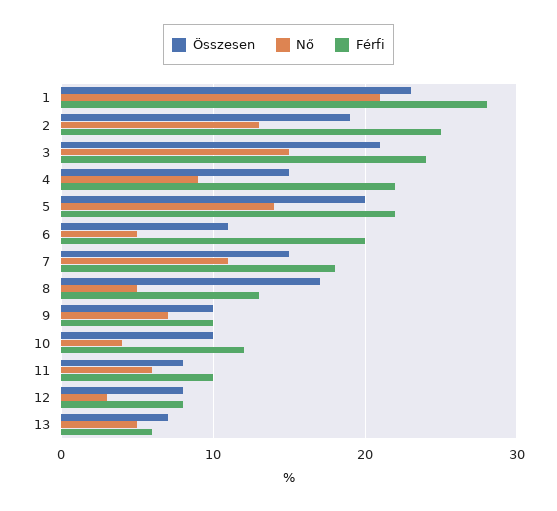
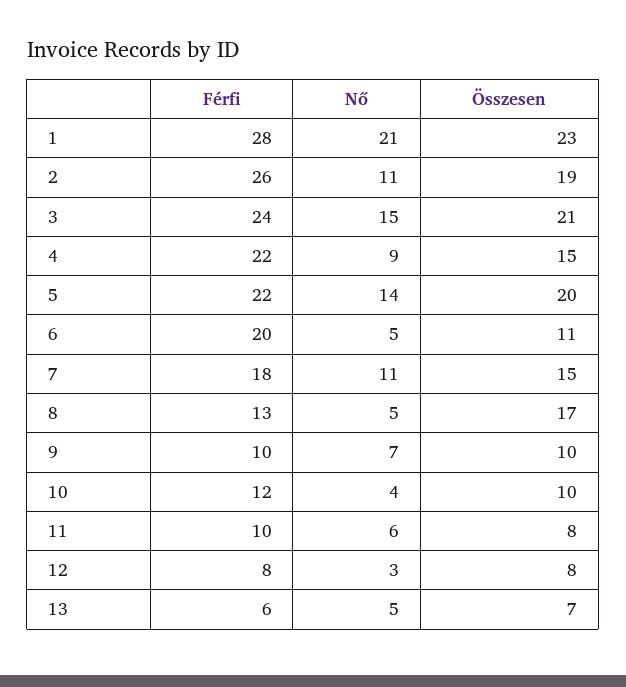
  {
    "Összesen": {
      "1": 23,
      "2": 19,
      "3": 21,
      "4": 15,
      "5": 20,
      "6": 11,
      "7": 15,
      "8": 17,
      "9": 10,
      "10": 10,
      "11": 8,
      "12": 8,
      "13": 7
    },
    "Nő": {
      "1": 21,
-     "2": 13,
+     "2": 11,
      "3": 15,
      "4": 9,
      "5": 14,
      "6": 5,
      "7": 11,
      "8": 5,
      "9": 7,
      "10": 4,
      "11": 6,
      "12": 3,
      "13": 5
    },
    "Férfi": {
      "1": 28,
-     "2": 25,
+     "2": 26,
      "3": 24,
      "4": 22,
      "5": 22,
      "6": 20,
      "7": 18,
      "8": 13,
      "9": 10,
      "10": 12,
      "11": 10,
      "12": 8,
      "13": 6
    }
  }

